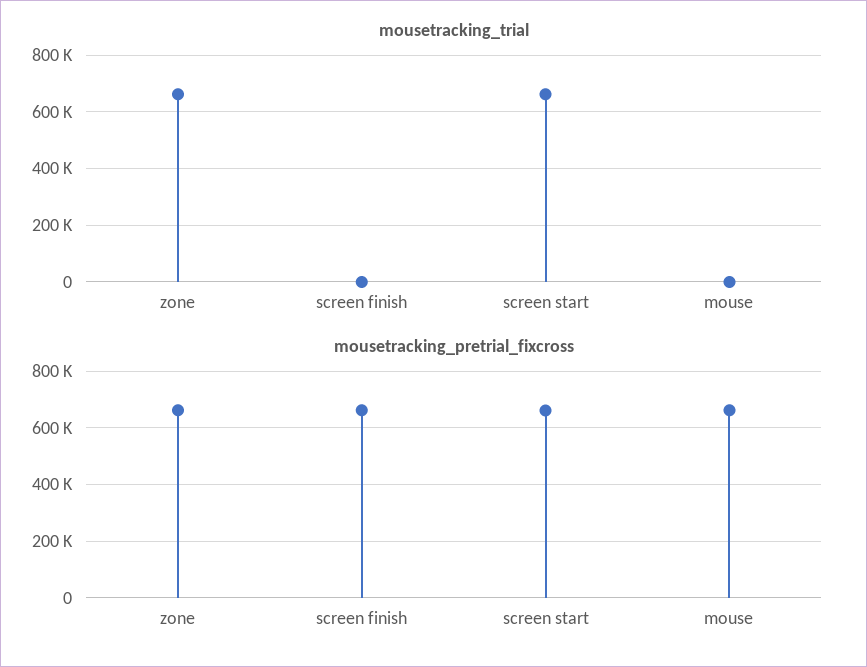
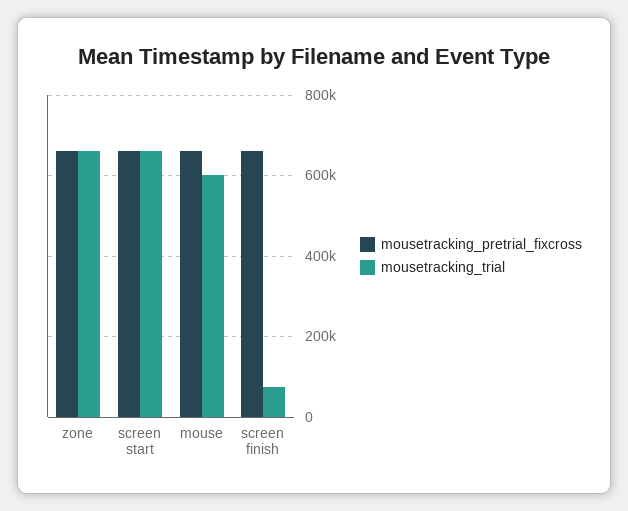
  {
    "mousetracking_trial": {
      "zone": 660000,
-     "screen finish": 0,
+     "screen finish": 80000,
      "screen start": 660000,
-     "mouse": 0
+     "mouse": 600000
    },
    "mousetracking_pretrial_fixcross": {
      "zone": 660000,
      "screen finish": 660000,
      "screen start": 660000,
      "mouse": 660000
    }
  }

